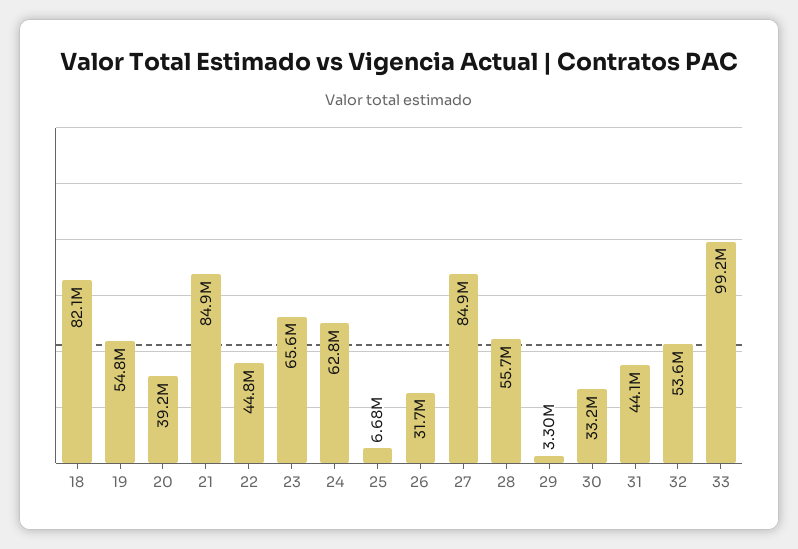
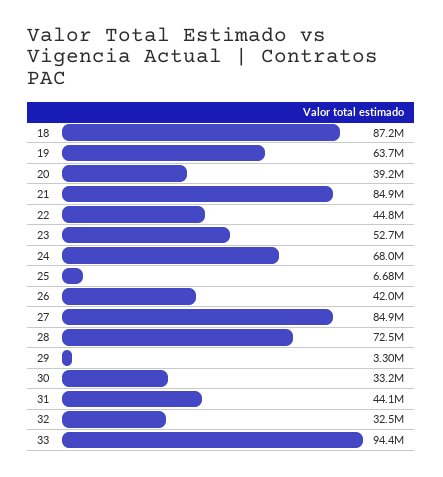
  {
-   "18": 82100000,
+   "18": 87200000,
-   "19": 54800000,
+   "19": 63700000,
    "20": 39200000,
    "21": 84900000,
    "22": 44800000,
-   "23": 65600000,
+   "23": 52700000,
-   "24": 62800000,
+   "24": 68000000,
    "25": 6680000,
-   "26": 31700000,
+   "26": 42000000,
    "27": 84900000,
-   "28": 55700000,
+   "28": 72500000,
    "29": 3300000,
    "30": 33200000,
    "31": 44100000,
-   "32": 53600000,
+   "32": 32500000,
-   "33": 99200000
+   "33": 94400000
  }

